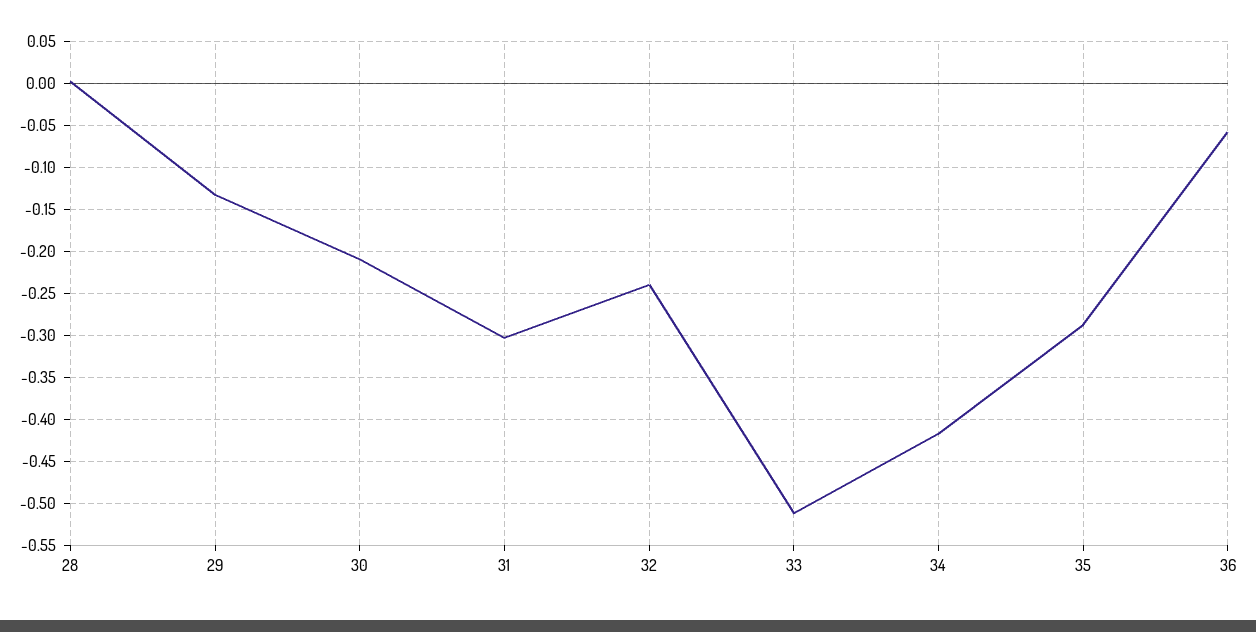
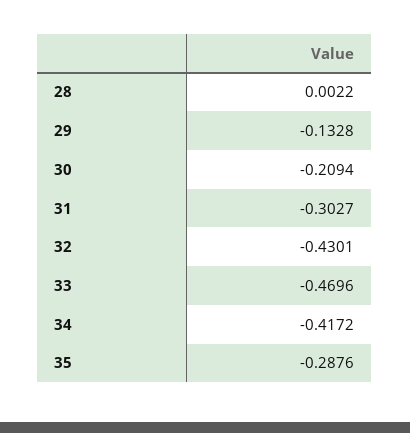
  {
    "28": 0.0022,
    "29": -0.1328,
    "30": -0.2094,
    "31": -0.3027,
-   "32": -0.24,
+   "32": -0.4301,
-   "33": -0.51,
+   "33": -0.4696,
    "34": -0.4172,
-   "35": -0.2876,
+   "35": -0.2876
-   "36": -0.06
  }

